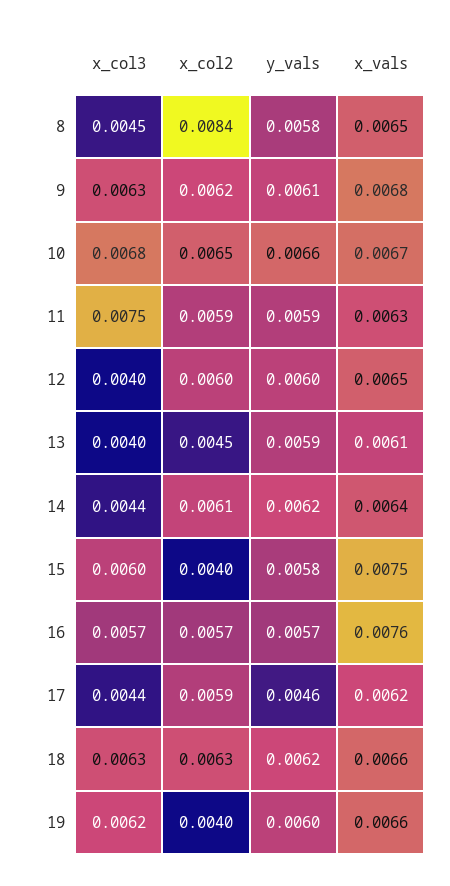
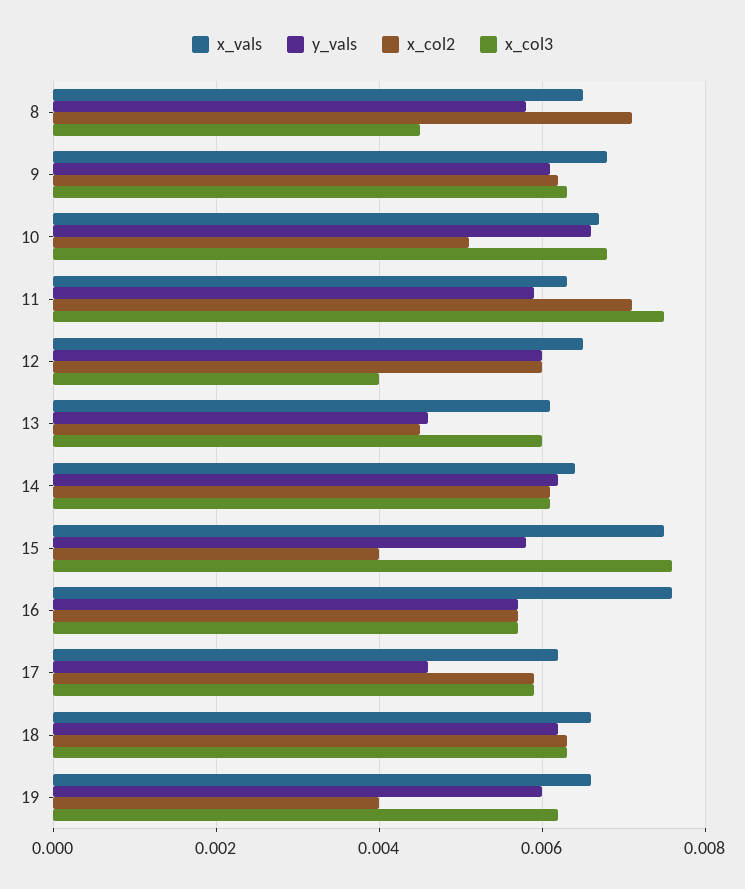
  {
    "x_col3": {
      "8": 0.0045,
      "9": 0.0063,
      "10": 0.0068,
      "11": 0.0075,
      "12": 0.004,
-     "13": 0.004,
+     "13": 0.006,
-     "14": 0.0044,
+     "14": 0.006,
-     "15": 0.006,
+     "15": 0.0075,
      "16": 0.0057,
-     "17": 0.0044,
+     "17": 0.006,
      "18": 0.0063,
      "19": 0.0062
    },
    "x_col2": {
-     "8": 0.0084,
+     "8": 0.007,
      "9": 0.0062,
-     "10": 0.0065,
+     "10": 0.005,
-     "11": 0.0059,
+     "11": 0.007,
      "12": 0.006,
      "13": 0.0045,
      "14": 0.0061,
      "15": 0.004,
      "16": 0.0057,
      "17": 0.0059,
      "18": 0.0063,
      "19": 0.004
    },
    "y_vals": {
      "8": 0.0058,
      "9": 0.0061,
      "10": 0.0066,
      "11": 0.0059,
      "12": 0.006,
-     "13": 0.0059,
+     "13": 0.0045,
      "14": 0.0062,
      "15": 0.0058,
      "16": 0.0057,
      "17": 0.0046,
      "18": 0.0062,
      "19": 0.006
    },
    "x_vals": {
      "8": 0.0065,
      "9": 0.0068,
      "10": 0.0067,
      "11": 0.0063,
      "12": 0.0065,
      "13": 0.0061,
      "14": 0.0064,
      "15": 0.0075,
      "16": 0.0076,
      "17": 0.0062,
      "18": 0.0066,
      "19": 0.0066
    }
  }

